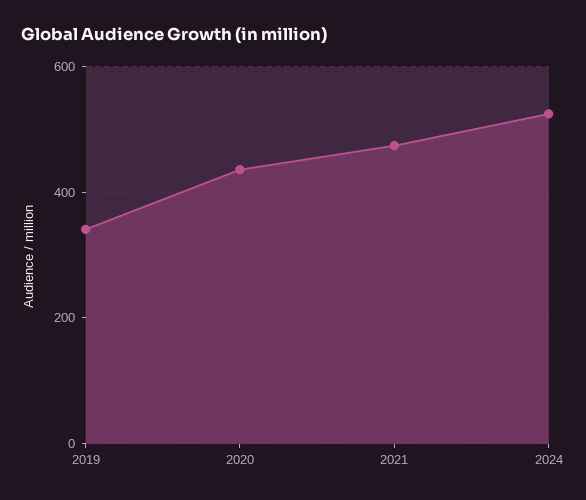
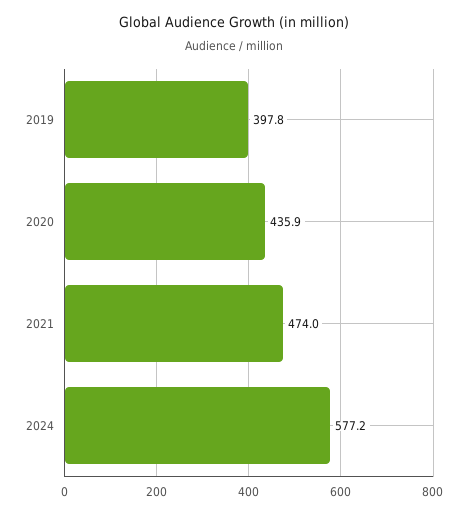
  {
-   "2019": 340,
+   "2019": 397.8,
    "2020": 435.9,
    "2021": 474,
-   "2024": 520
+   "2024": 577.2
  }

